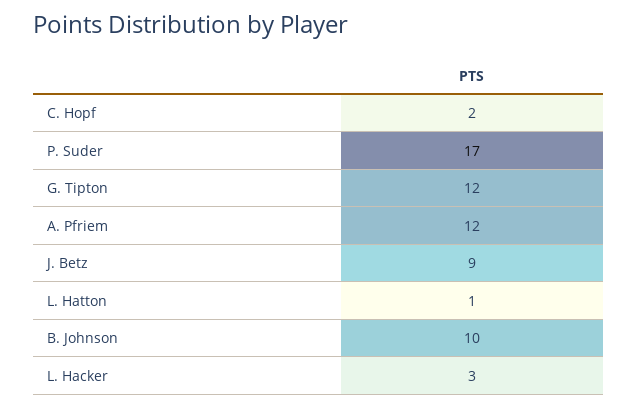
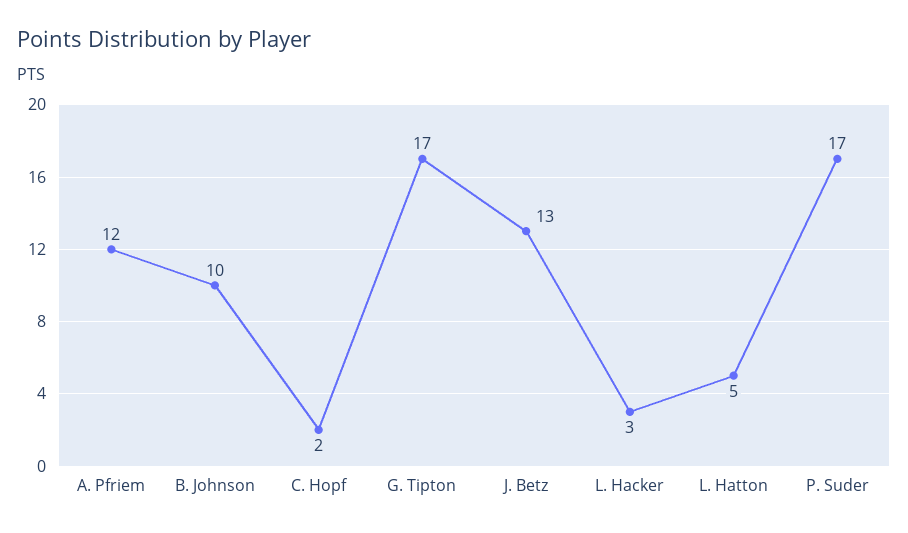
  {
    "C. Hopf": 2,
    "P. Suder": 17,
-   "G. Tipton": 12,
+   "G. Tipton": 17,
    "A. Pfriem": 12,
-   "J. Betz": 9,
+   "J. Betz": 13,
-   "L. Hatton": 1,
+   "L. Hatton": 5,
    "B. Johnson": 10,
    "L. Hacker": 3
  }

